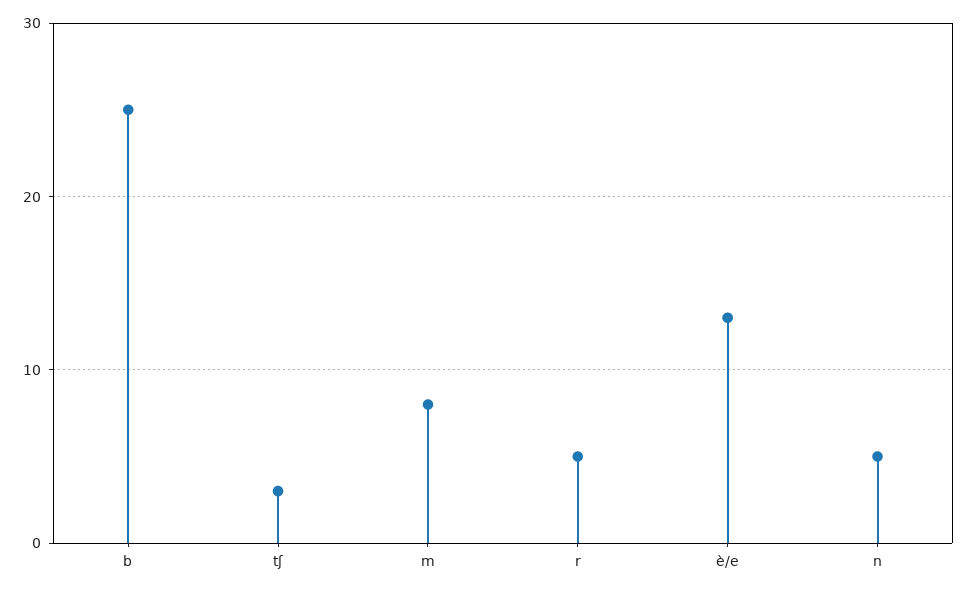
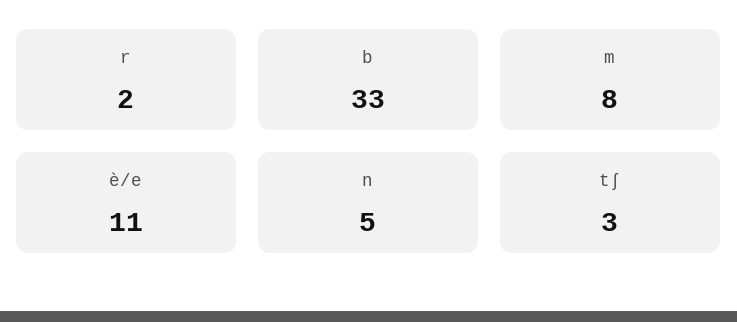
  {
-   "b": 25,
+   "b": 33,
    "tʃ": 3,
    "m": 8,
-   "r": 5,
+   "r": 2,
-   "è/e": 13,
+   "è/e": 11,
    "n": 5
  }

